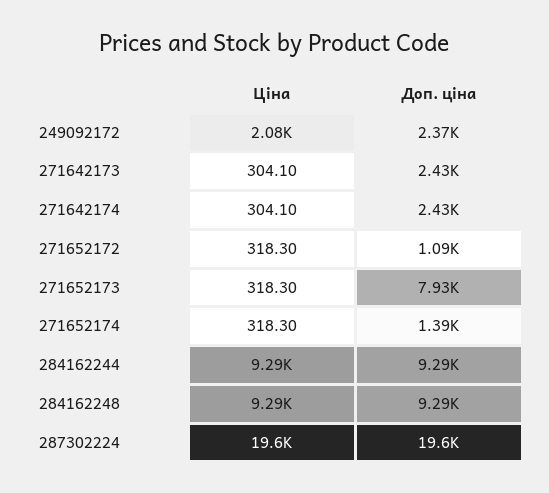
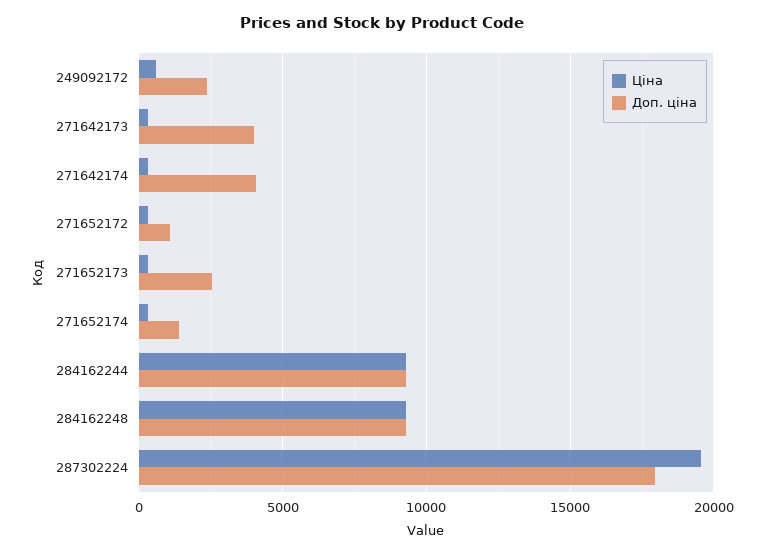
  {
    "Ціна": {
-     "249092172": 2080,
+     "249092172": 500,
      "271642173": 304.1,
      "271642174": 304.1,
      "271652172": 318.3,
      "271652173": 318.3,
      "271652174": 318.3,
      "284162244": 9290,
      "284162248": 9290,
      "287302224": 19600
    },
    "Доп. ціна": {
      "249092172": 2370,
-     "271642173": 2430,
+     "271642173": 4000,
-     "271642174": 2430,
+     "271642174": 4000,
      "271652172": 1090,
-     "271652173": 7930,
+     "271652173": 2500,
      "271652174": 1390,
      "284162244": 9290,
      "284162248": 9290,
-     "287302224": 19600
+     "287302224": 18000
    }
  }

